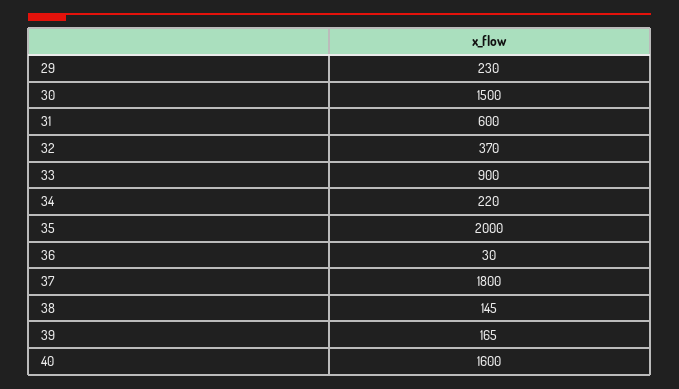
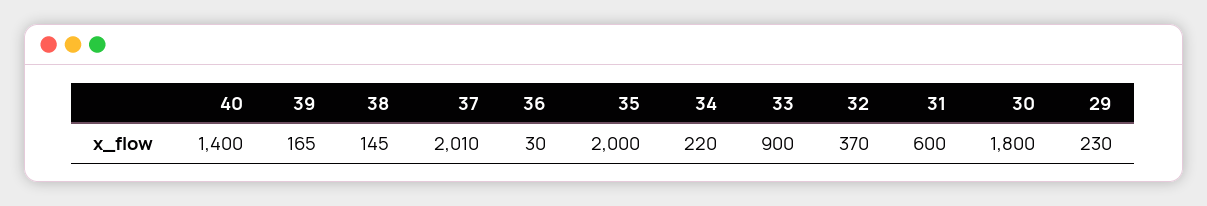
  {
    "29": 230,
-   "30": 1500,
+   "30": 1800,
    "31": 600,
    "32": 370,
    "33": 900,
    "34": 220,
    "35": 2000,
    "36": 30,
-   "37": 1800,
+   "37": 2010,
    "38": 145,
    "39": 165,
-   "40": 1600
+   "40": 1400
  }

